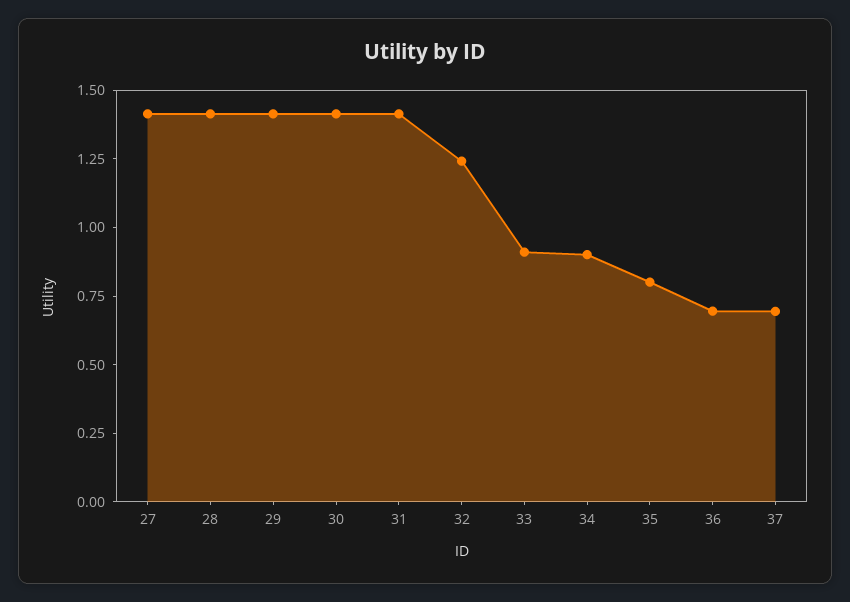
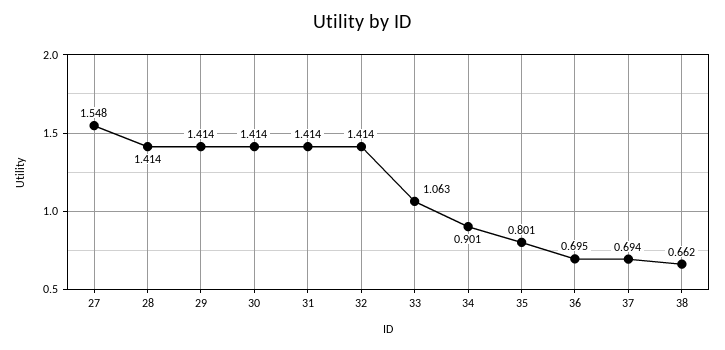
  {
-   "27": 1.4,
+   "27": 1.548,
    "28": 1.414,
    "29": 1.414,
    "30": 1.414,
    "31": 1.414,
-   "32": 1.25,
+   "32": 1.414,
-   "33": 0.9,
+   "33": 1.063,
    "34": 0.901,
    "35": 0.801,
    "36": 0.695,
-   "37": 0.694
+   "37": 0.694,
+   "38": 0.662
  }

